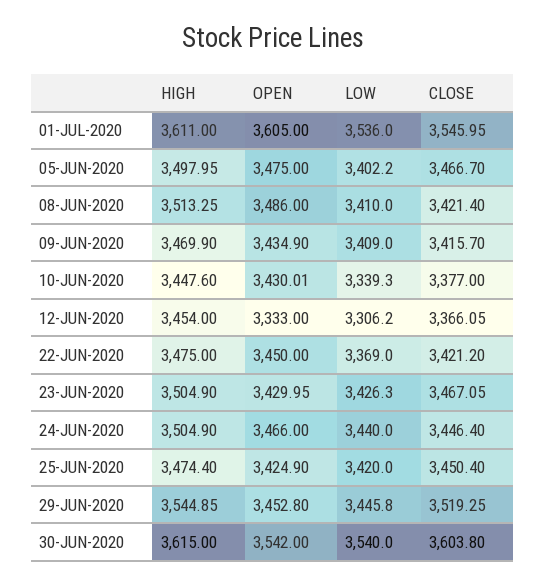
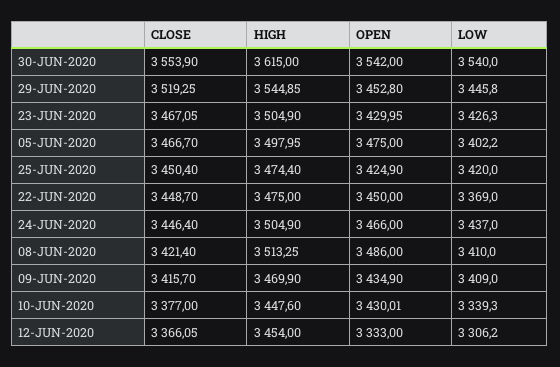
  {
    "HIGH": {
-     "01-JUL-2020": 3611,
      "05-JUN-2020": 3497.95,
      "08-JUN-2020": 3513.25,
      "09-JUN-2020": 3469.9,
      "10-JUN-2020": 3447.6,
      "12-JUN-2020": 3454,
      "22-JUN-2020": 3475,
      "23-JUN-2020": 3504.9,
      "24-JUN-2020": 3504.9,
      "25-JUN-2020": 3474.4,
      "29-JUN-2020": 3544.85,
      "30-JUN-2020": 3615
    },
    "OPEN": {
-     "01-JUL-2020": 3605,
      "05-JUN-2020": 3475,
      "08-JUN-2020": 3486,
      "09-JUN-2020": 3434.9,
      "10-JUN-2020": 3430.01,
      "12-JUN-2020": 3333,
      "22-JUN-2020": 3450,
      "23-JUN-2020": 3429.95,
      "24-JUN-2020": 3466,
      "25-JUN-2020": 3424.9,
      "29-JUN-2020": 3452.8,
      "30-JUN-2020": 3542
    },
    "LOW": {
-     "01-JUL-2020": 3536,
      "05-JUN-2020": 3402.2,
      "08-JUN-2020": 3410,
      "09-JUN-2020": 3409,
      "10-JUN-2020": 3339.3,
      "12-JUN-2020": 3306.2,
      "22-JUN-2020": 3369,
      "23-JUN-2020": 3426.3,
-     "24-JUN-2020": 3440,
+     "24-JUN-2020": 3437,
      "25-JUN-2020": 3420,
      "29-JUN-2020": 3445.8,
      "30-JUN-2020": 3540
    },
    "CLOSE": {
-     "01-JUL-2020": 3545.95,
      "05-JUN-2020": 3466.7,
      "08-JUN-2020": 3421.4,
      "09-JUN-2020": 3415.7,
      "10-JUN-2020": 3377,
      "12-JUN-2020": 3366.05,
-     "22-JUN-2020": 3421.2,
+     "22-JUN-2020": 3448.7,
      "23-JUN-2020": 3467.05,
      "24-JUN-2020": 3446.4,
      "25-JUN-2020": 3450.4,
      "29-JUN-2020": 3519.25,
-     "30-JUN-2020": 3603.8
+     "30-JUN-2020": 3553.9
    }
  }

